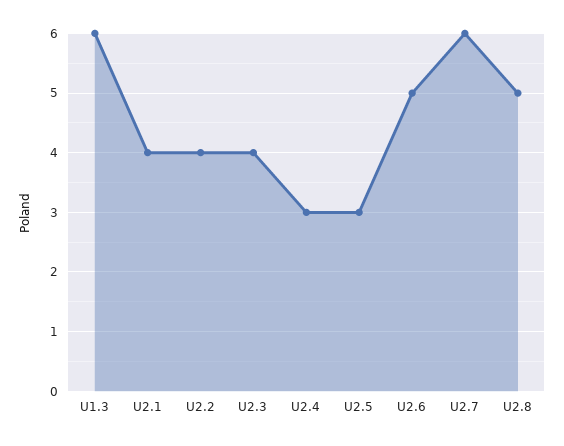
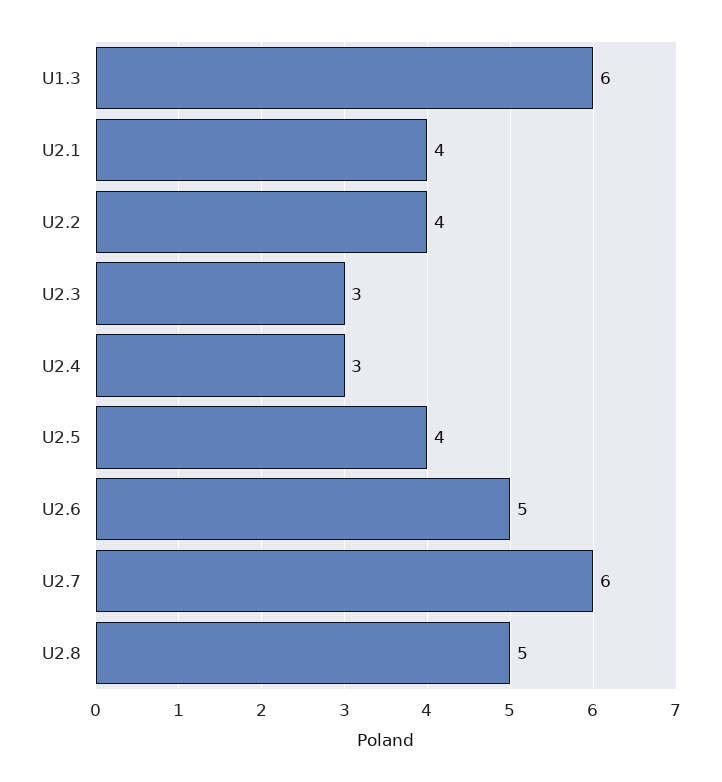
  {
    "U1.3": 6,
    "U2.1": 4,
    "U2.2": 4,
-   "U2.3": 4,
+   "U2.3": 3,
    "U2.4": 3,
-   "U2.5": 3,
+   "U2.5": 4,
    "U2.6": 5,
    "U2.7": 6,
    "U2.8": 5
  }

